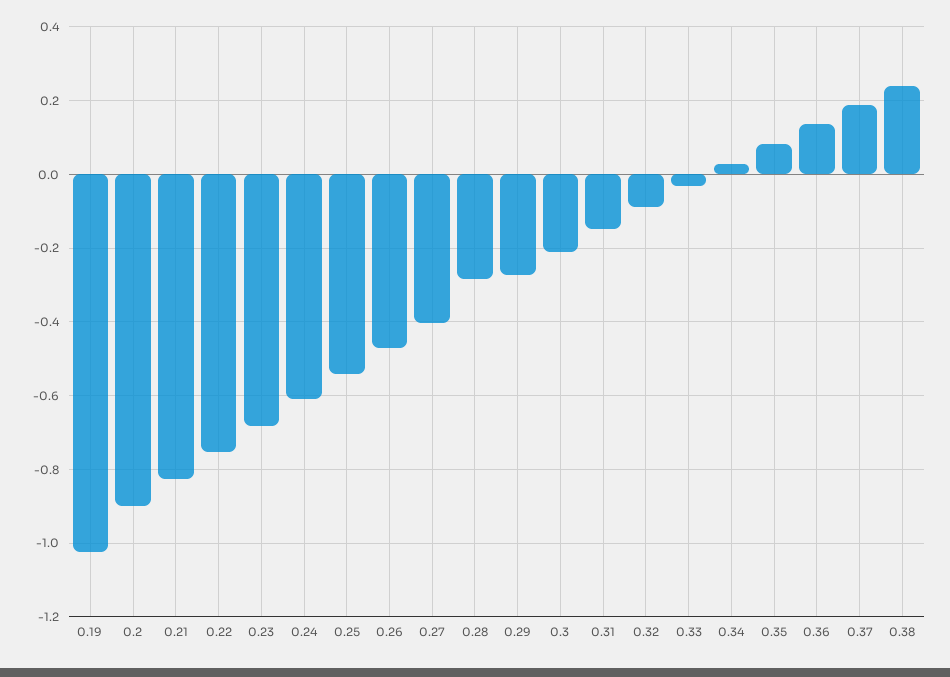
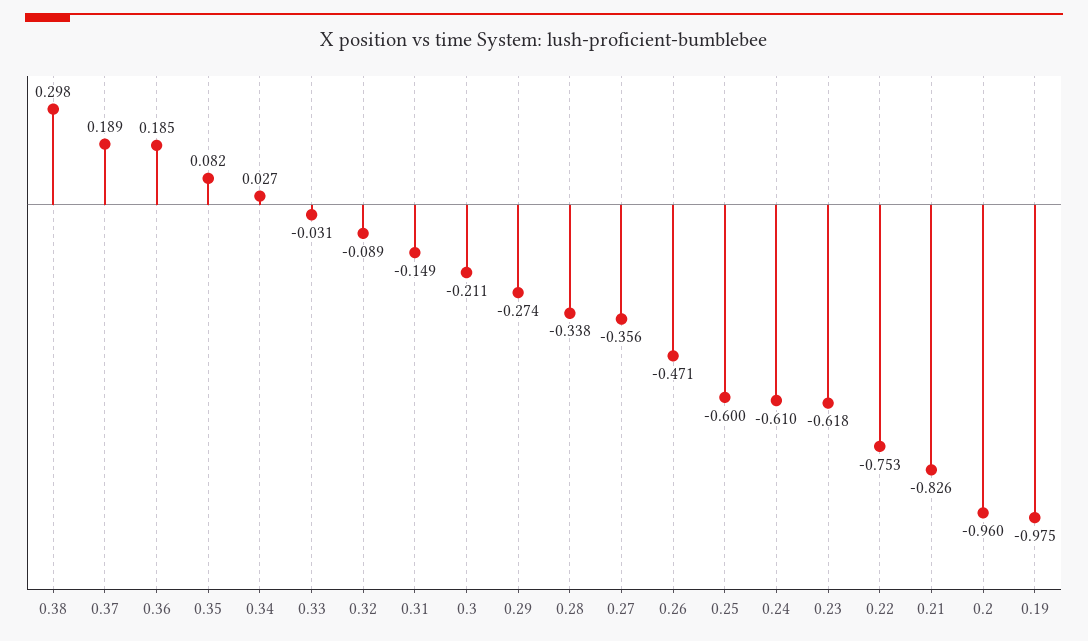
  {
-   "0.19": -1.02,
+   "0.19": -0.975,
-   "0.2": -0.9,
+   "0.2": -0.96,
    "0.21": -0.826,
    "0.22": -0.753,
-   "0.23": -0.68,
+   "0.23": -0.618,
    "0.24": -0.61,
-   "0.25": -0.54,
+   "0.25": -0.6,
    "0.26": -0.471,
-   "0.27": -0.4,
+   "0.27": -0.356,
-   "0.28": -0.28,
+   "0.28": -0.338,
    "0.29": -0.274,
    "0.3": -0.211,
    "0.31": -0.149,
    "0.32": -0.089,
    "0.33": -0.031,
    "0.34": 0.027,
    "0.35": 0.082,
-   "0.36": 0.14,
+   "0.36": 0.185,
    "0.37": 0.189,
-   "0.38": 0.24
+   "0.38": 0.298
  }

